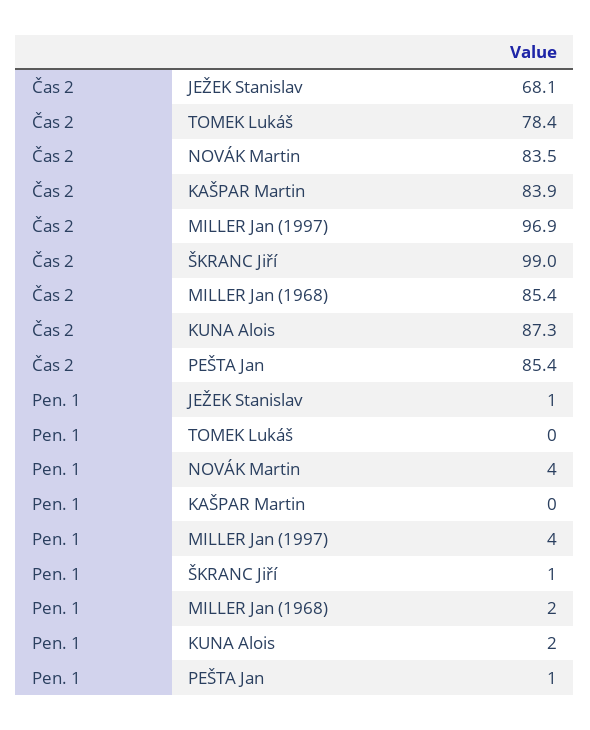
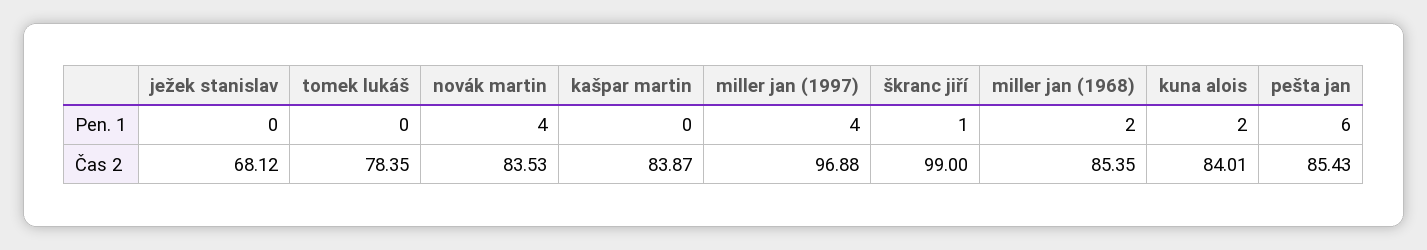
  {
    "Čas 2": {
      "JEŽEK Stanislav": 68.12,
      "TOMEK Lukáš": 78.35,
      "NOVÁK Martin": 83.53,
      "KAŠPAR Martin": 83.87,
      "MILLER Jan (1997)": 96.88,
      "ŠKRANC Jiří": 99,
      "MILLER Jan (1968)": 85.35,
-     "KUNA Alois": 87.3,
+     "KUNA Alois": 84.01,
      "PEŠTA Jan": 85.43
    },
    "Pen. 1": {
-     "JEŽEK Stanislav": 1,
+     "JEŽEK Stanislav": 0,
      "TOMEK Lukáš": 0,
      "NOVÁK Martin": 4,
      "KAŠPAR Martin": 0,
      "MILLER Jan (1997)": 4,
      "ŠKRANC Jiří": 1,
      "MILLER Jan (1968)": 2,
      "KUNA Alois": 2,
-     "PEŠTA Jan": 1
+     "PEŠTA Jan": 6
    }
  }

